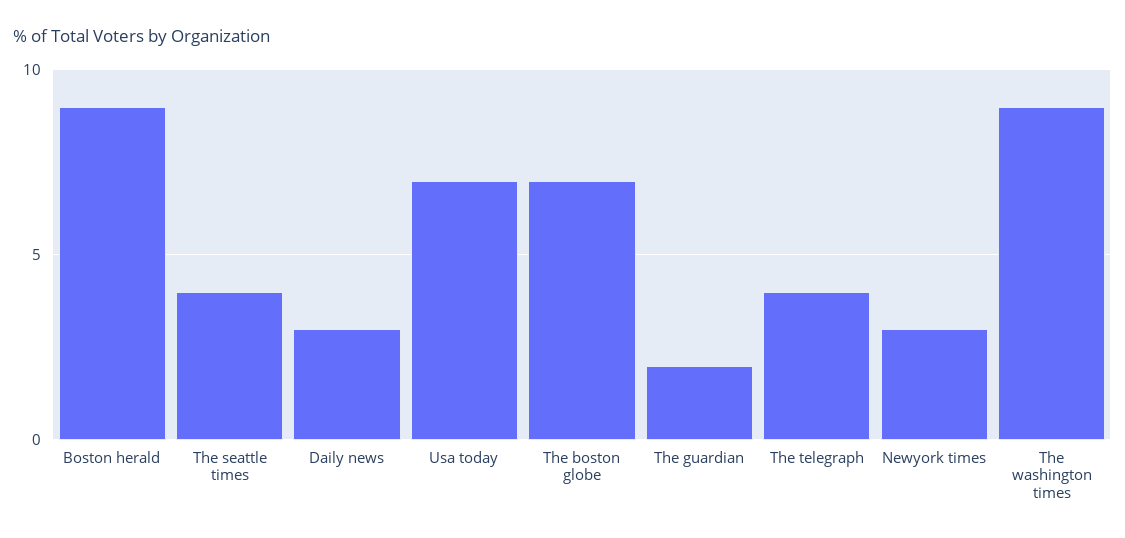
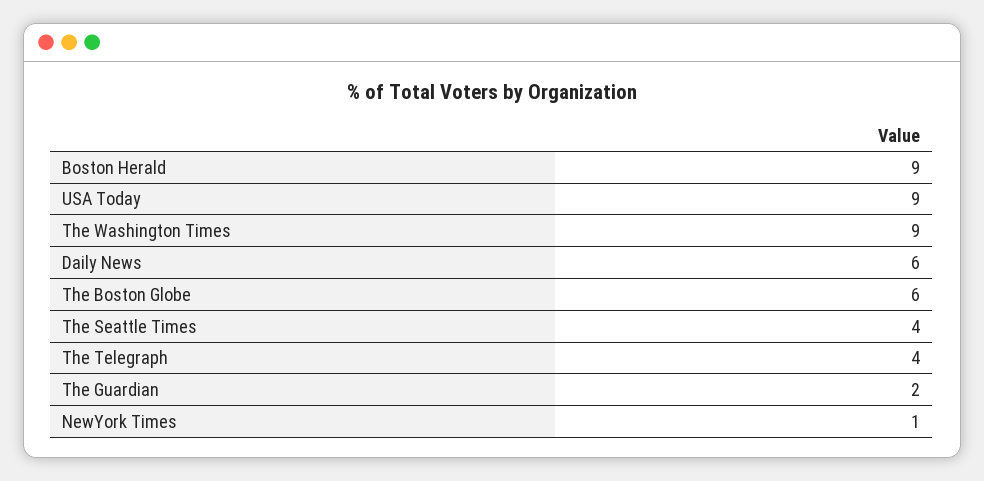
  {
    "Boston herald": 9,
    "The seattle times": 4,
-   "Daily news": 3,
+   "Daily news": 6,
-   "Usa today": 7,
+   "Usa today": 9,
-   "The boston globe": 7,
+   "The boston globe": 6,
    "The guardian": 2,
    "The telegraph": 4,
-   "Newyork times": 3,
+   "Newyork times": 1,
    "The washington times": 9
  }

